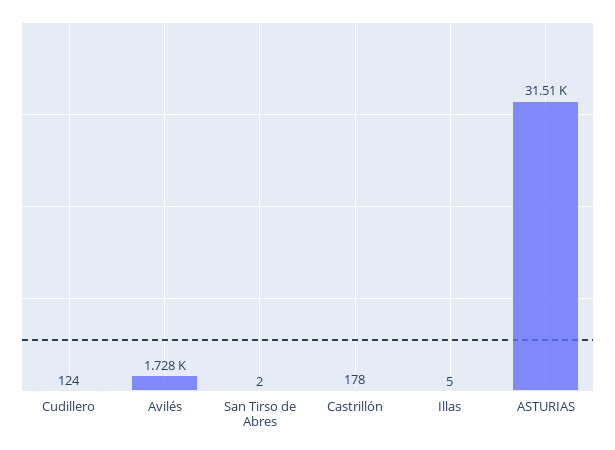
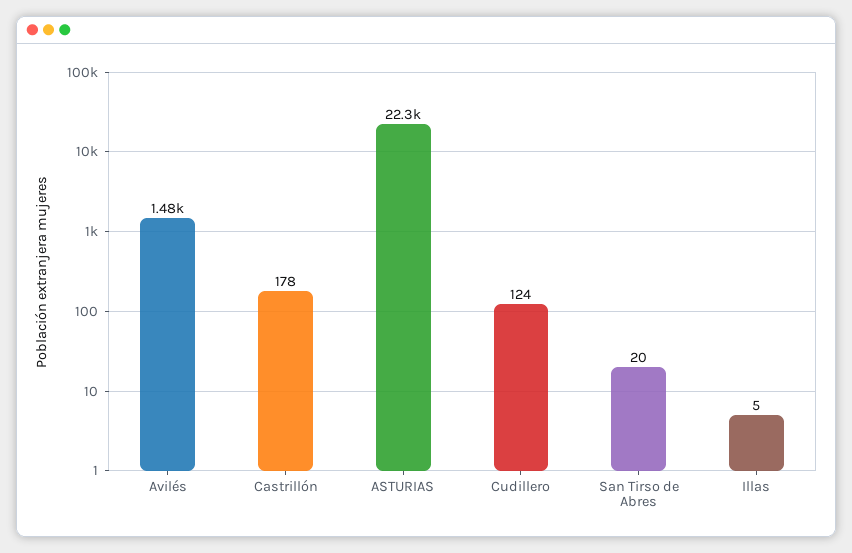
  {
    "Cudillero": 124,
-   "Avilés": 1728,
+   "Avilés": 1480,
-   "San Tirso de Abres": 2,
+   "San Tirso de Abres": 20,
    "Castrillón": 178,
    "Illas": 5,
-   "ASTURIAS": 31510
+   "ASTURIAS": 22300
  }

